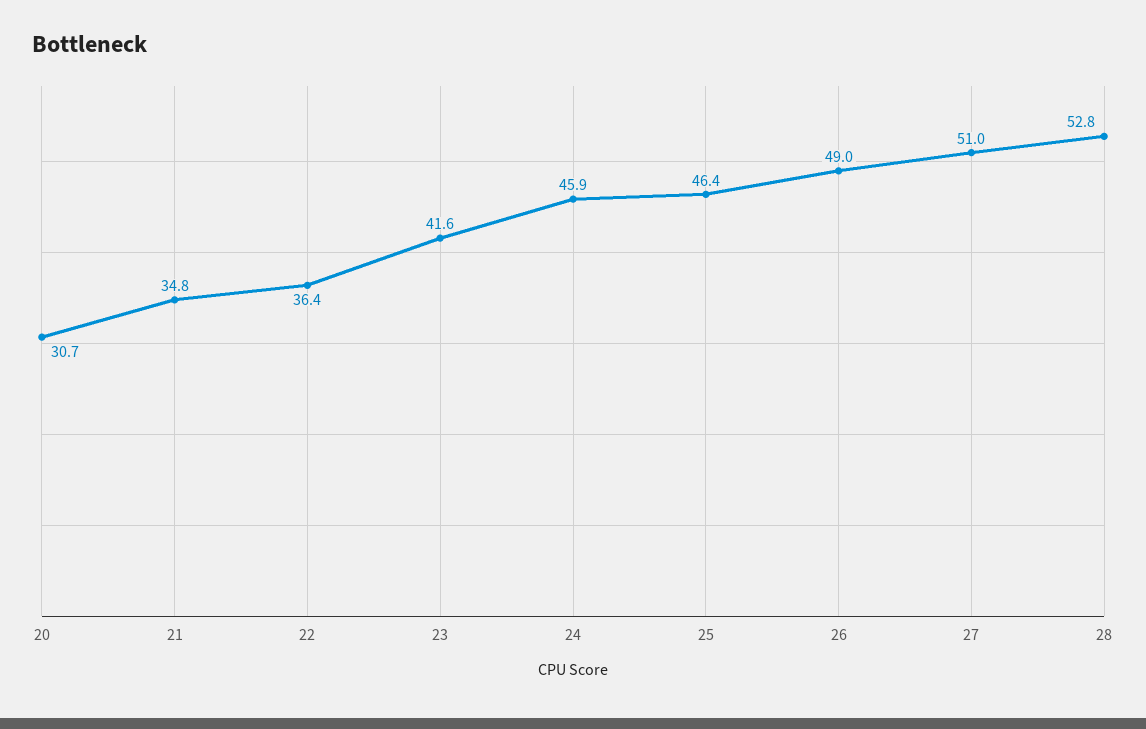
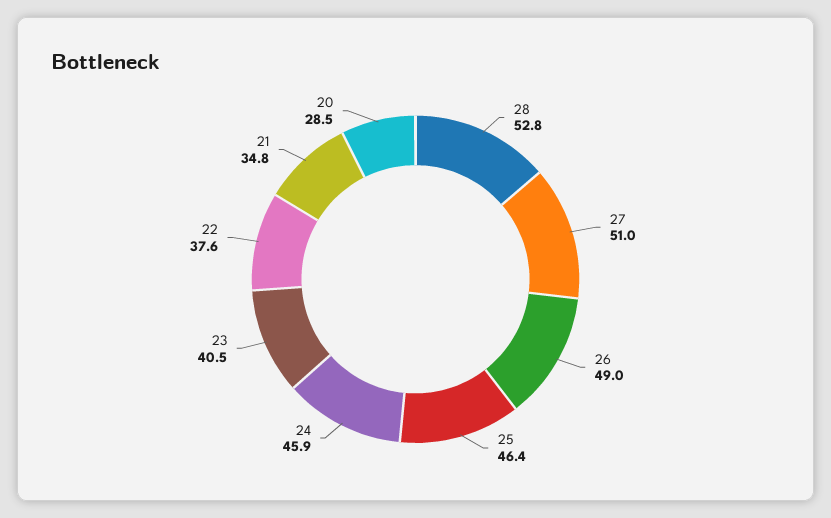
  {
-   "20": 30.7,
+   "20": 28.5,
    "21": 34.8,
-   "22": 36.4,
+   "22": 37.6,
-   "23": 41.6,
+   "23": 40.5,
    "24": 45.9,
    "25": 46.4,
    "26": 49,
    "27": 51,
    "28": 52.8
  }

